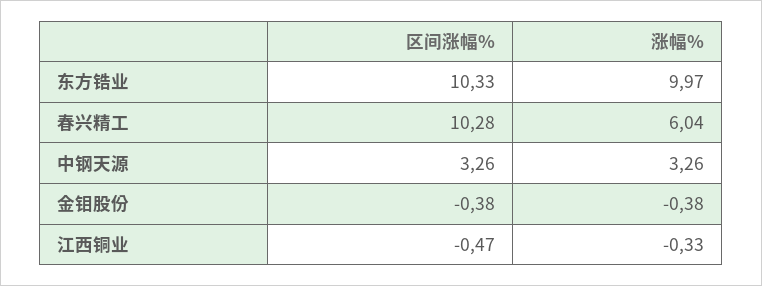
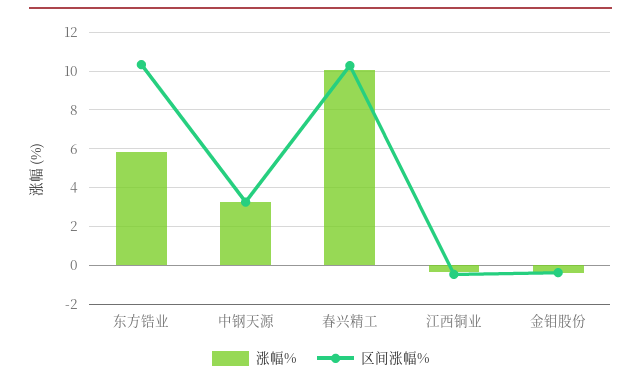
  {
    "区间涨幅%": {
      "东方锆业": 10.33,
      "春兴精工": 10.28,
      "中钢天源": 3.26,
      "金钼股份": -0.38,
      "江西铜业": -0.47
    },
    "涨幅%": {
-     "东方锆业": 9.97,
+     "东方锆业": 6,
-     "春兴精工": 6.04,
+     "春兴精工": 10,
      "中钢天源": 3.26,
      "金钼股份": -0.38,
      "江西铜业": -0.33
    }
  }

